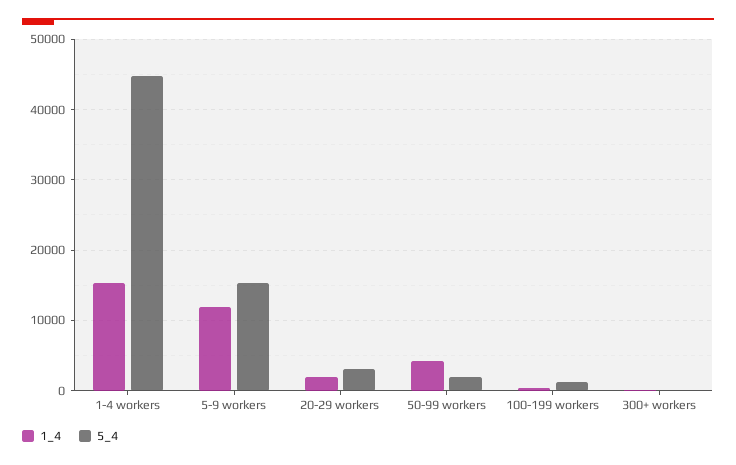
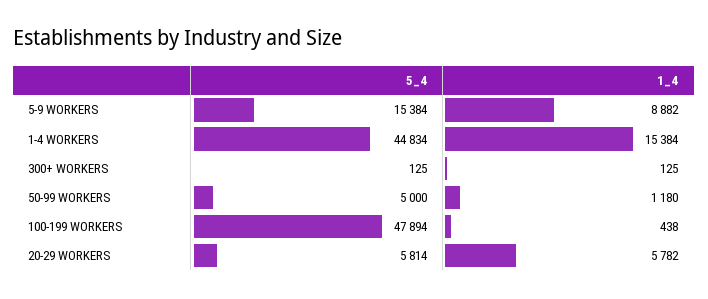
  {
    "1_4": {
      "1-4 workers": 15384,
-     "5-9 workers": 12000,
+     "5-9 workers": 8882,
-     "20-29 workers": 2000,
+     "20-29 workers": 5782,
-     "50-99 workers": 4000,
+     "50-99 workers": 1180,
      "100-199 workers": 438,
      "300+ workers": 125
    },
    "5_4": {
      "1-4 workers": 44834,
      "5-9 workers": 15384,
-     "20-29 workers": 3000,
+     "20-29 workers": 5814,
-     "50-99 workers": 2000,
+     "50-99 workers": 5000,
-     "100-199 workers": 1000,
+     "100-199 workers": 47894,
      "300+ workers": 125
    }
  }

